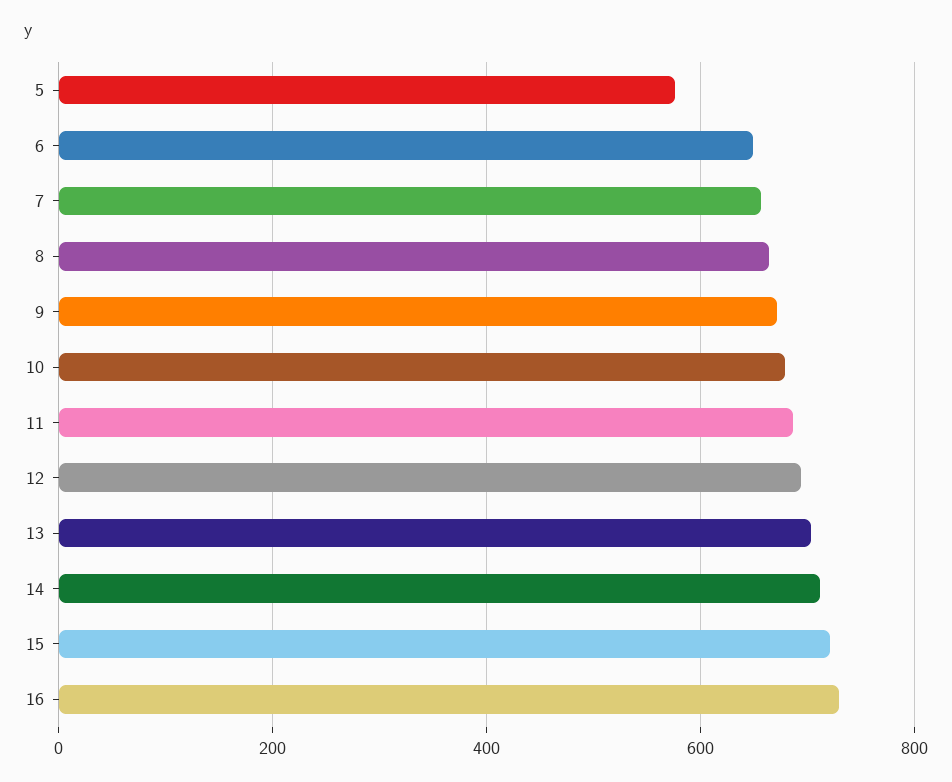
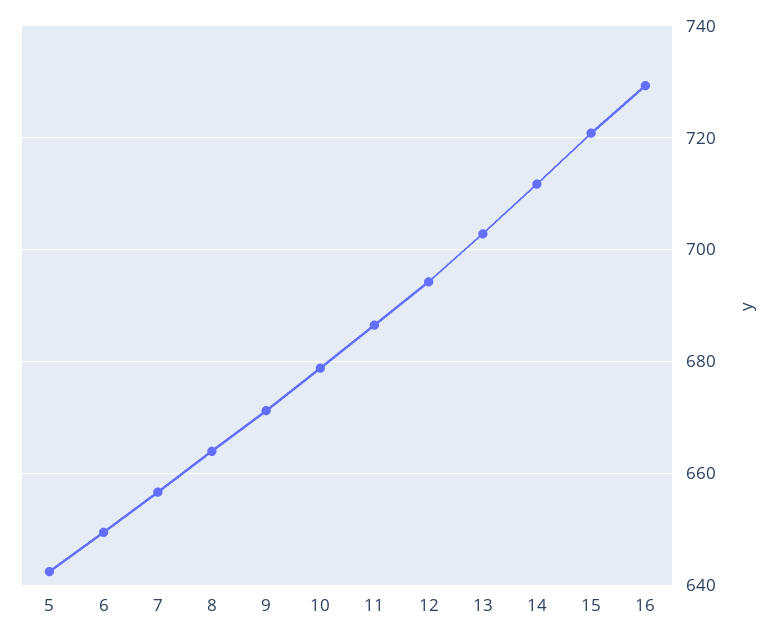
  {
-   "5": 580,
+   "5": 642,
    "6": 650,
    "7": 656,
    "8": 664,
    "9": 672,
    "10": 678,
    "11": 686,
    "12": 694,
    "13": 702,
    "14": 712,
    "15": 720,
    "16": 730
  }

